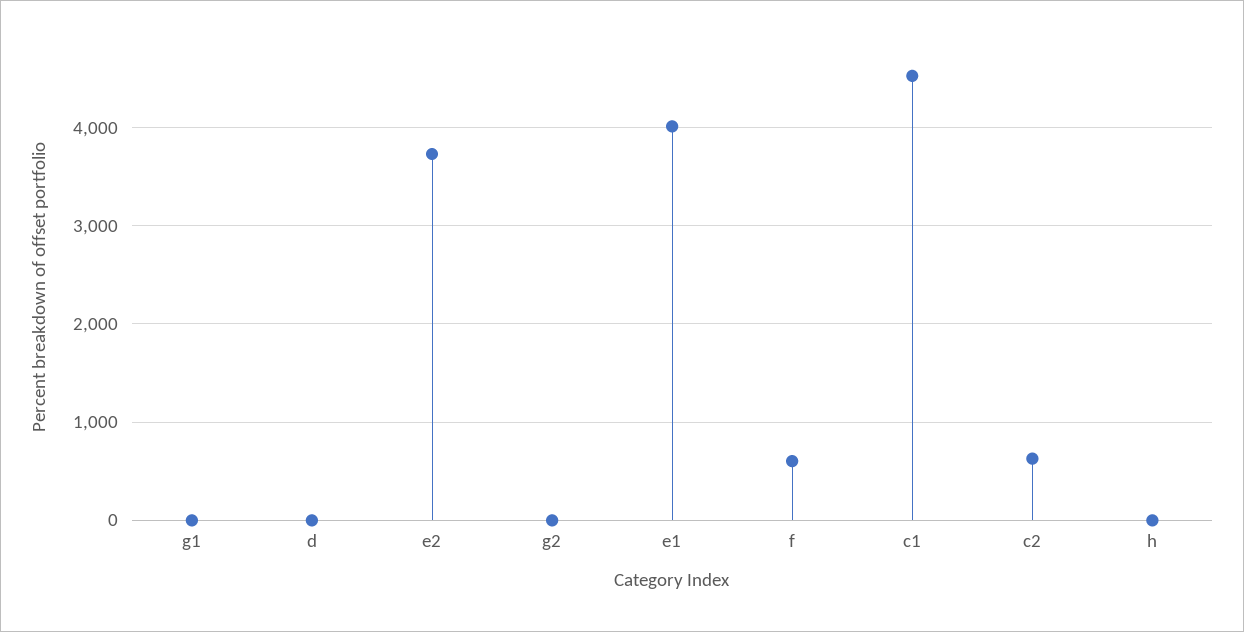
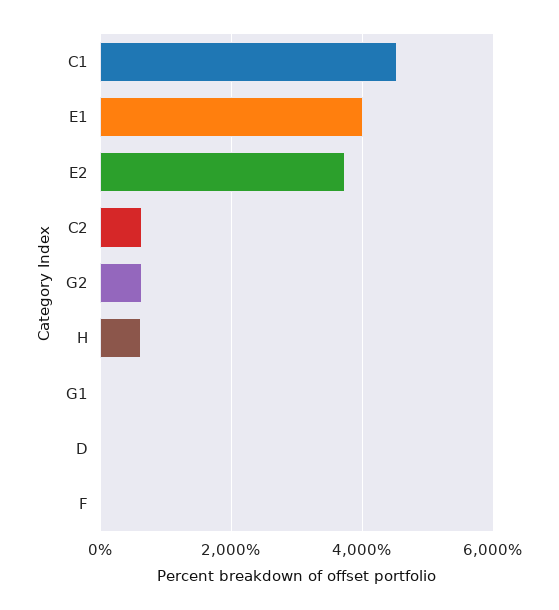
  {
    "g1": 0,
    "d": 0,
    "e2": 3700,
-   "g2": 0,
+   "g2": 600,
    "e1": 4000,
-   "f": 600,
+   "f": 0,
    "c1": 4500,
    "c2": 600,
-   "h": 0
+   "h": 600
  }

